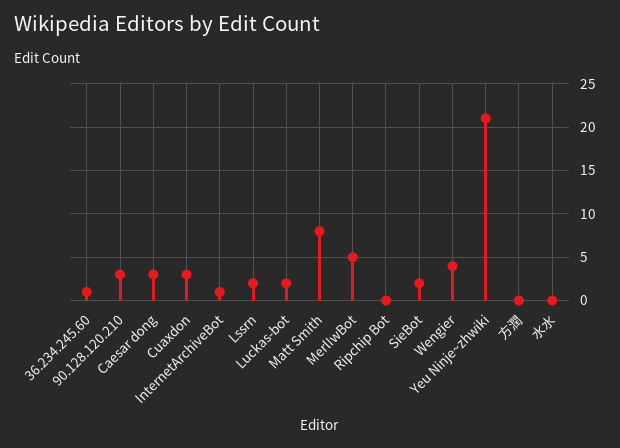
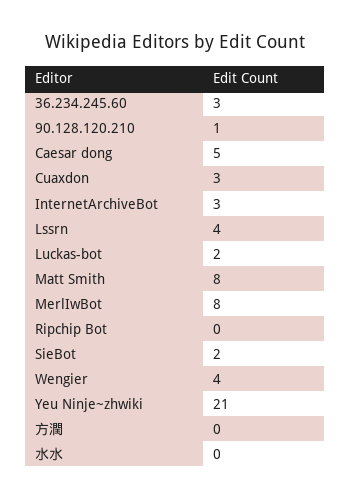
  {
-   "36.234.245.60": 1,
+   "36.234.245.60": 3,
-   "90.128.120.210": 3,
+   "90.128.120.210": 1,
-   "Caesar dong": 3,
+   "Caesar dong": 5,
    "Cuaxdon": 3,
-   "InternetArchiveBot": 1,
+   "InternetArchiveBot": 3,
-   "Lssrn": 2,
+   "Lssrn": 4,
    "Luckas-bot": 2,
    "Matt Smith": 8,
-   "MerlIwBot": 5,
+   "MerlIwBot": 8,
    "Ripchip Bot": 0,
    "SieBot": 2,
    "Wengier": 4,
    "Yeu Ninje~zhwiki": 21,
    "方潤": 0,
    "水水": 0
  }

